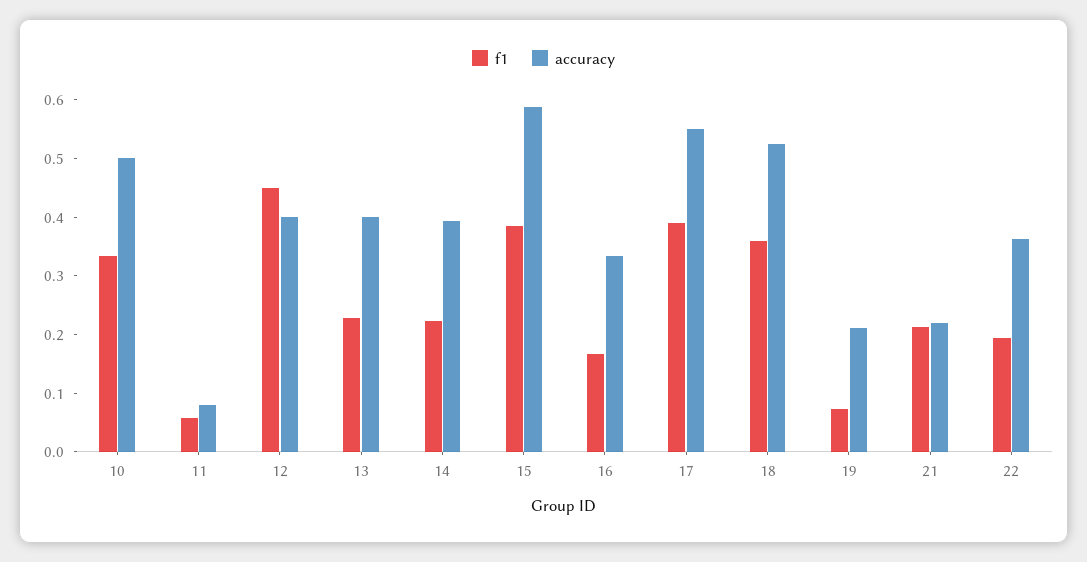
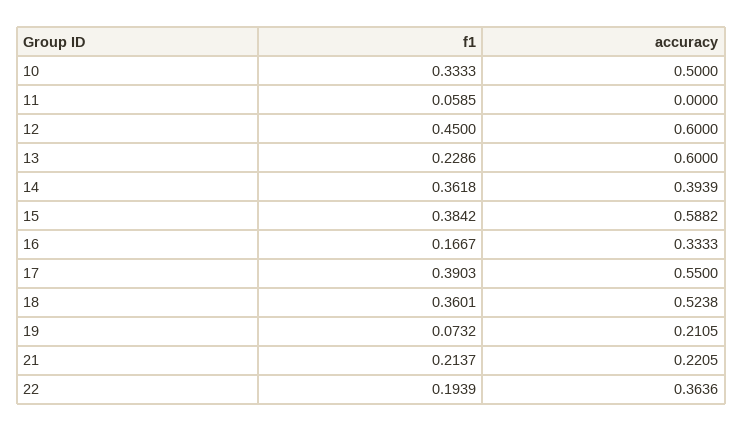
  {
    "f1": {
      "10": 0.3333,
      "11": 0.0585,
      "12": 0.45,
      "13": 0.2286,
-     "14": 0.22,
+     "14": 0.3618,
      "15": 0.3842,
      "16": 0.1667,
      "17": 0.3903,
      "18": 0.3601,
      "19": 0.0732,
      "21": 0.2137,
      "22": 0.1939
    },
    "accuracy": {
      "10": 0.5,
-     "11": 0.08,
+     "11": 0,
-     "12": 0.4,
+     "12": 0.6,
-     "13": 0.4,
+     "13": 0.6,
      "14": 0.3939,
      "15": 0.5882,
      "16": 0.3333,
      "17": 0.55,
      "18": 0.5238,
      "19": 0.2105,
      "21": 0.2205,
      "22": 0.3636
    }
  }

